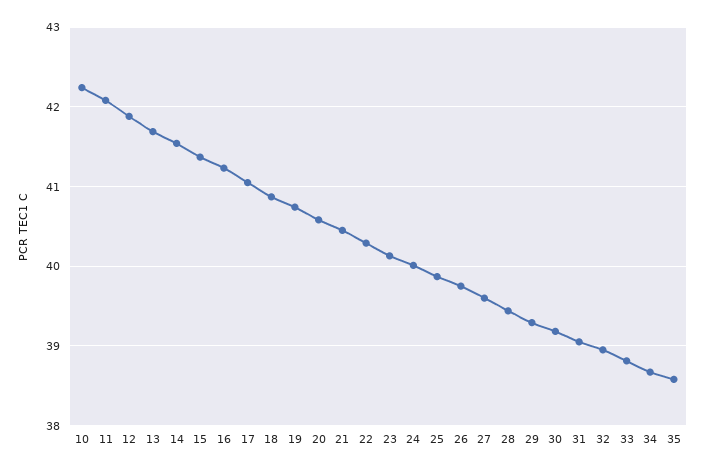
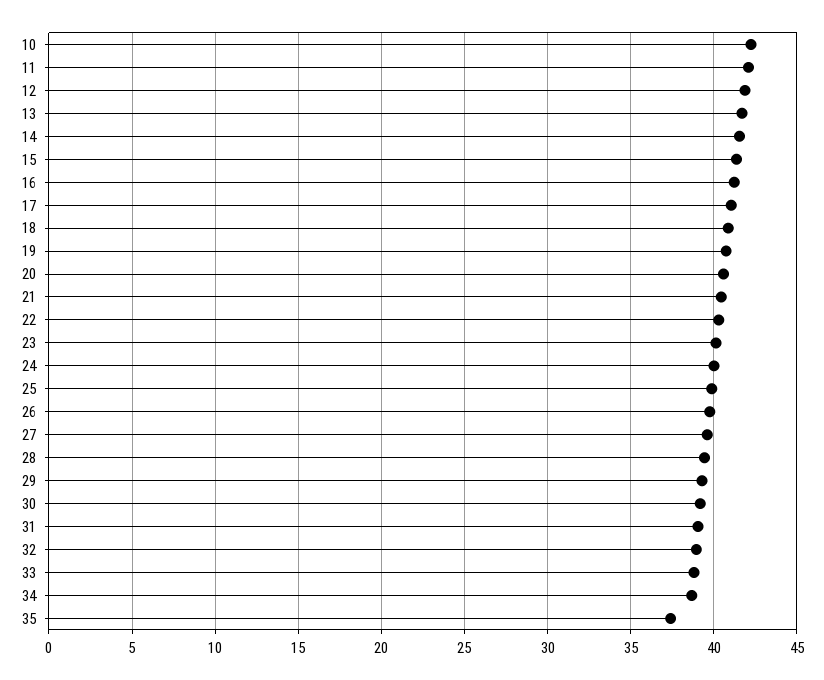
  {
    "10": 42.2,
    "11": 42.1,
    "12": 41.9,
    "13": 41.7,
    "14": 41.5,
    "15": 41.4,
    "16": 41.2,
    "17": 41.1,
    "18": 40.9,
    "19": 40.7,
    "20": 40.6,
    "21": 40.5,
    "22": 40.3,
    "23": 40.1,
    "24": 40,
    "25": 39.9,
    "26": 39.8,
    "27": 39.6,
    "28": 39.4,
    "29": 39.3,
    "30": 39.2,
    "31": 39.1,
    "32": 39,
    "33": 38.8,
    "34": 38.7,
-   "35": 38.6
+   "35": 37.5
  }

